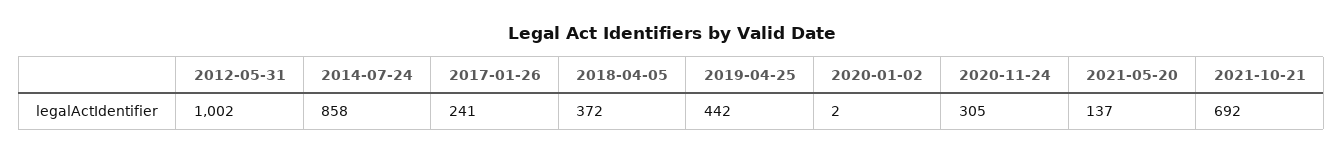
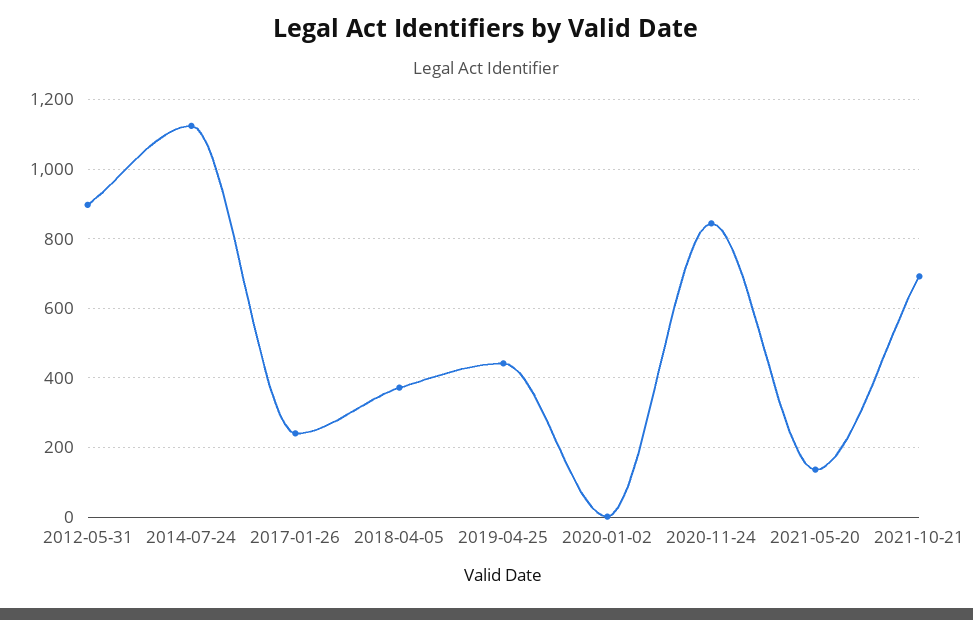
  {
-   "2012-05-31": 1002,
+   "2012-05-31": 900,
-   "2014-07-24": 858,
+   "2014-07-24": 1120,
    "2017-01-26": 241,
    "2018-04-05": 372,
    "2019-04-25": 442,
    "2020-01-02": 2,
-   "2020-11-24": 305,
+   "2020-11-24": 840,
    "2021-05-20": 137,
    "2021-10-21": 692
  }

